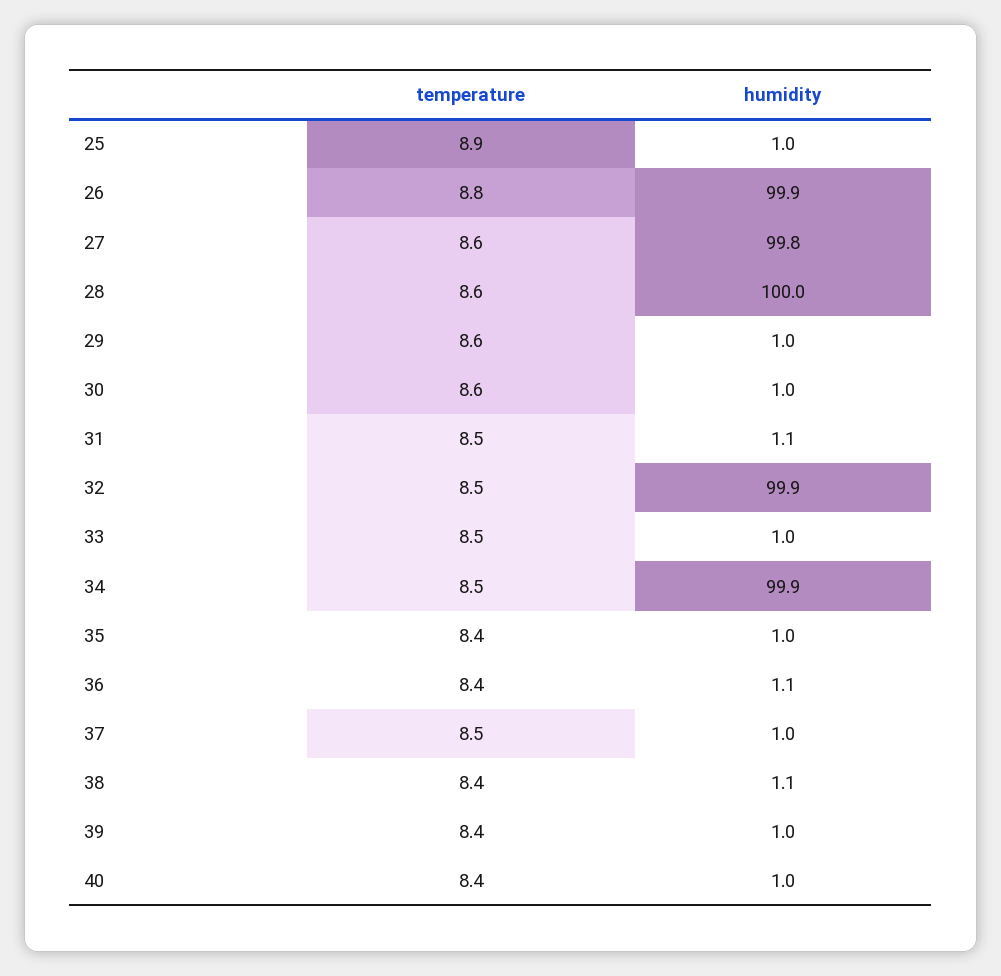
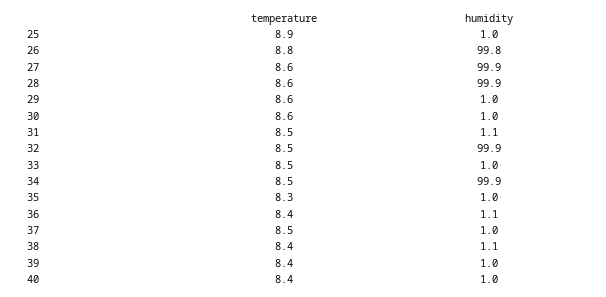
  {
    "temperature": {
      "25": 8.9,
      "26": 8.8,
      "27": 8.6,
      "28": 8.6,
      "29": 8.6,
      "30": 8.6,
      "31": 8.5,
      "32": 8.5,
      "33": 8.5,
      "34": 8.5,
-     "35": 8.4,
+     "35": 8.3,
      "36": 8.4,
      "37": 8.5,
      "38": 8.4,
      "39": 8.4,
      "40": 8.4
    },
    "humidity": {
      "25": 1,
-     "26": 99.9,
+     "26": 99.8,
-     "27": 99.8,
+     "27": 99.9,
-     "28": 100,
+     "28": 99.9,
      "29": 1,
      "30": 1,
      "31": 1.1,
      "32": 99.9,
      "33": 1,
      "34": 99.9,
      "35": 1,
      "36": 1.1,
      "37": 1,
      "38": 1.1,
      "39": 1,
      "40": 1
    }
  }

